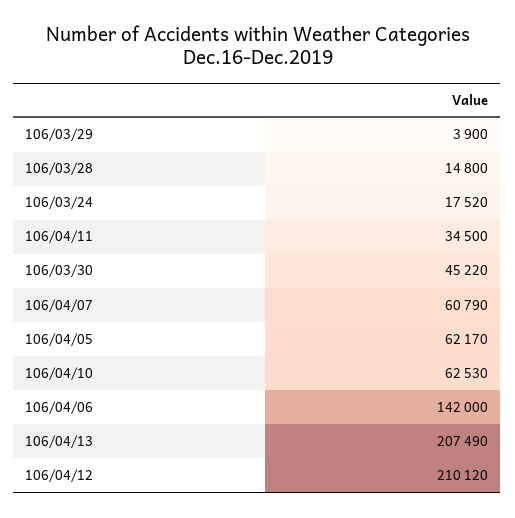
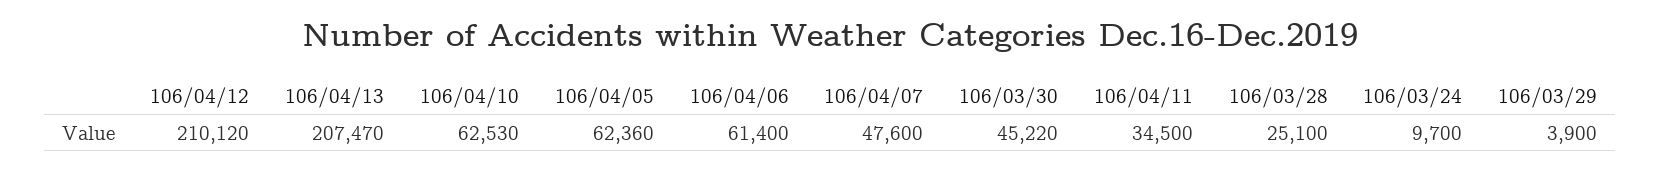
  {
    "106/03/29": 3900,
-   "106/03/28": 14800,
+   "106/03/28": 25100,
-   "106/03/24": 17520,
+   "106/03/24": 9700,
    "106/04/11": 34500,
    "106/03/30": 45220,
-   "106/04/07": 60790,
+   "106/04/07": 47600,
-   "106/04/05": 62170,
+   "106/04/05": 62360,
    "106/04/10": 62530,
-   "106/04/06": 142000,
+   "106/04/06": 61400,
-   "106/04/13": 207490,
+   "106/04/13": 207470,
    "106/04/12": 210120
  }

